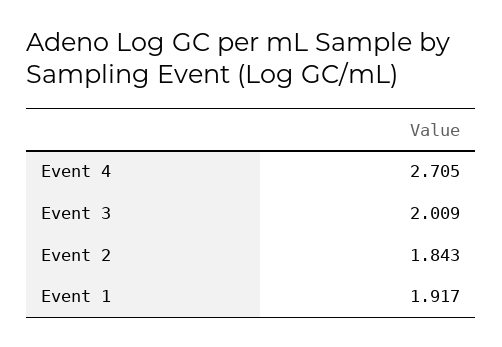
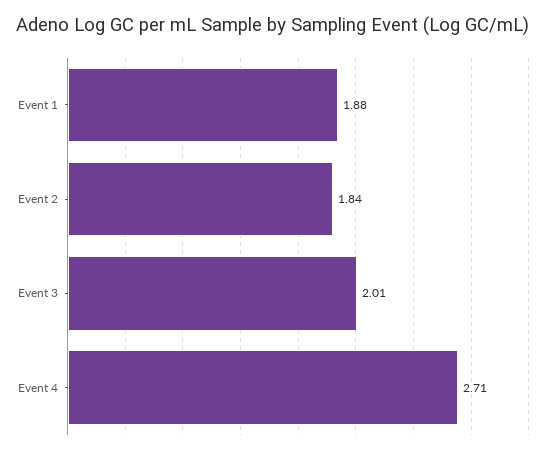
  {
    "Event 4": 2.705,
    "Event 3": 2.009,
    "Event 2": 1.843,
-   "Event 1": 1.917
+   "Event 1": 1.88
  }

